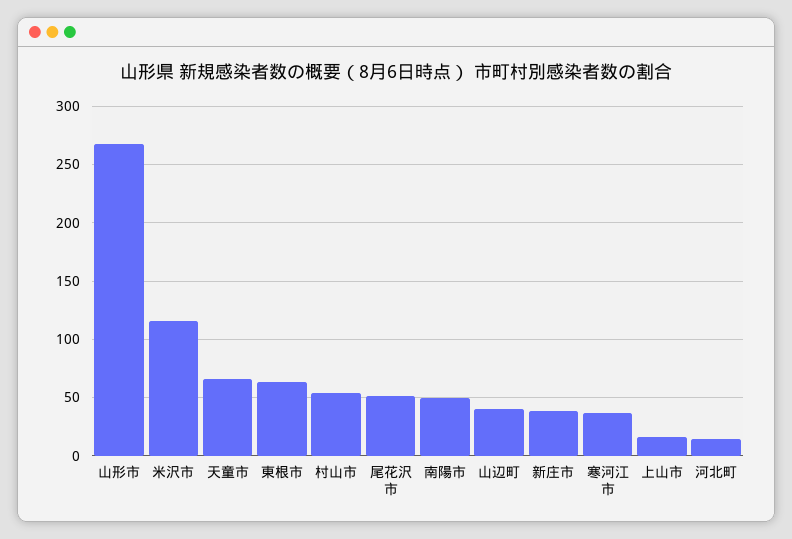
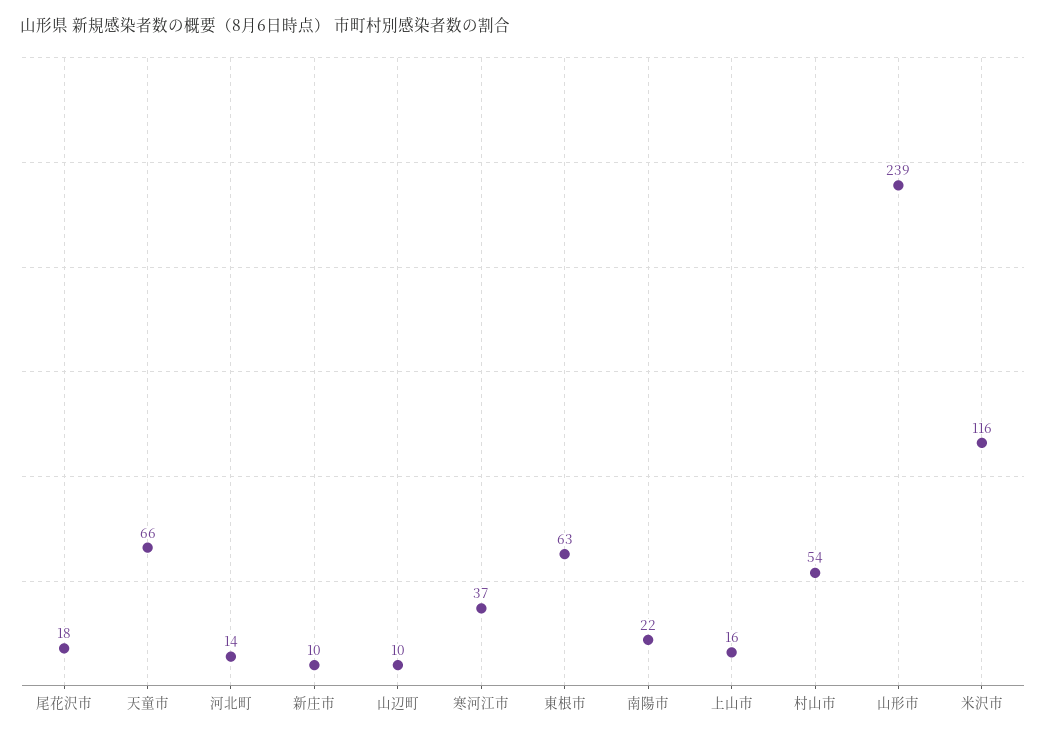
  {
-   "山形市": 270,
+   "山形市": 239,
    "米沢市": 116,
    "天童市": 66,
    "東根市": 63,
    "村山市": 54,
-   "尾花沢市": 50,
+   "尾花沢市": 18,
-   "南陽市": 50,
+   "南陽市": 22,
-   "山辺町": 40,
+   "山辺町": 10,
-   "新庄市": 40,
+   "新庄市": 10,
    "寒河江市": 37,
    "上山市": 16,
    "河北町": 14
  }

